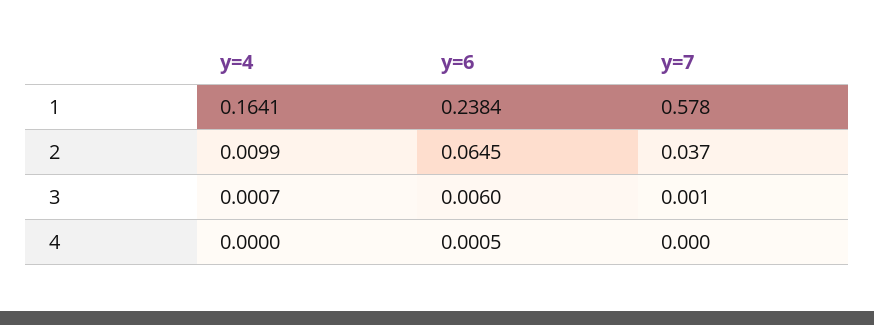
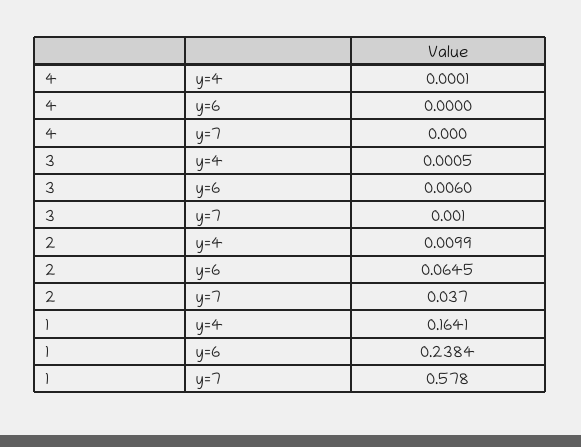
  {
    "y=4": {
      "1": 0.1641,
      "2": 0.0099,
-     "3": 0.0007,
+     "3": 0.0005,
-     "4": 0
+     "4": 0.0001
    },
    "y=6": {
      "1": 0.2384,
      "2": 0.0645,
      "3": 0.006,
-     "4": 0.0005
+     "4": 0
    },
    "y=7": {
      "1": 0.578,
      "2": 0.037,
      "3": 0.001,
      "4": 0
    }
  }

